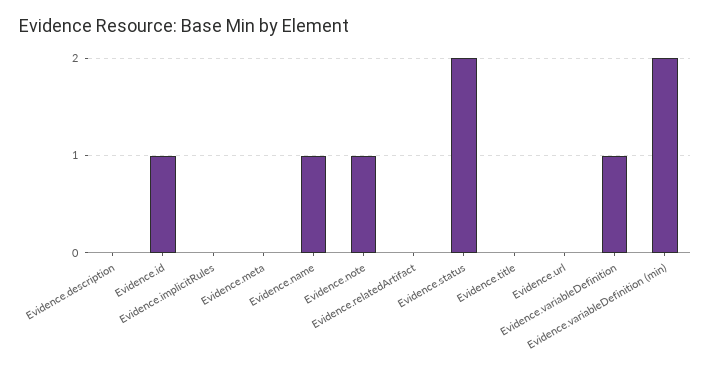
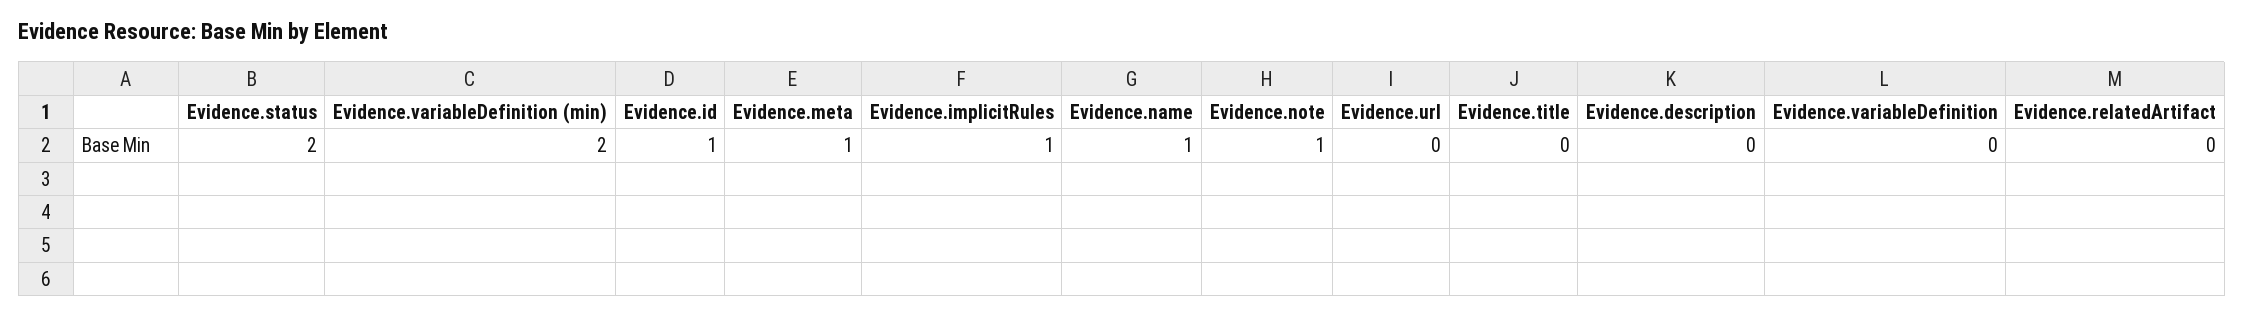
  {
    "Evidence.description": 0,
    "Evidence.id": 1,
-   "Evidence.implicitRules": 0,
+   "Evidence.implicitRules": 1,
-   "Evidence.meta": 0,
+   "Evidence.meta": 1,
    "Evidence.name": 1,
    "Evidence.note": 1,
    "Evidence.relatedArtifact": 0,
    "Evidence.status": 2,
    "Evidence.title": 0,
    "Evidence.url": 0,
-   "Evidence.variableDefinition": 1,
+   "Evidence.variableDefinition": 0,
    "Evidence.variableDefinition (min)": 2
  }

